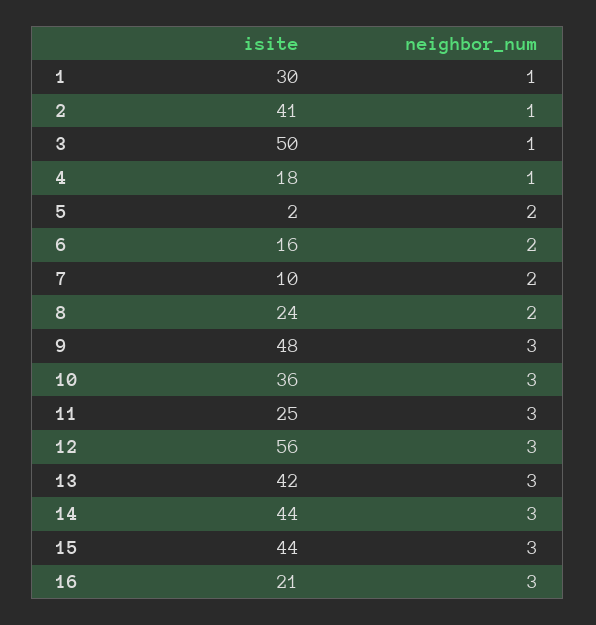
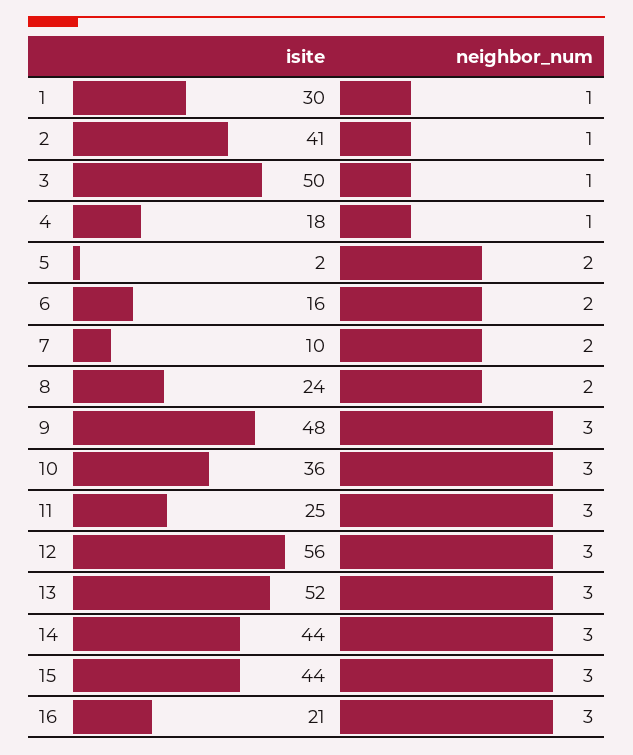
  {
    "isite": {
      "1": 30,
      "2": 41,
      "3": 50,
      "4": 18,
      "5": 2,
      "6": 16,
      "7": 10,
      "8": 24,
      "9": 48,
      "10": 36,
      "11": 25,
      "12": 56,
-     "13": 42,
+     "13": 52,
      "14": 44,
      "15": 44,
      "16": 21
    },
    "neighbor_num": {
      "1": 1,
      "2": 1,
      "3": 1,
      "4": 1,
      "5": 2,
      "6": 2,
      "7": 2,
      "8": 2,
      "9": 3,
      "10": 3,
      "11": 3,
      "12": 3,
      "13": 3,
      "14": 3,
      "15": 3,
      "16": 3
    }
  }

